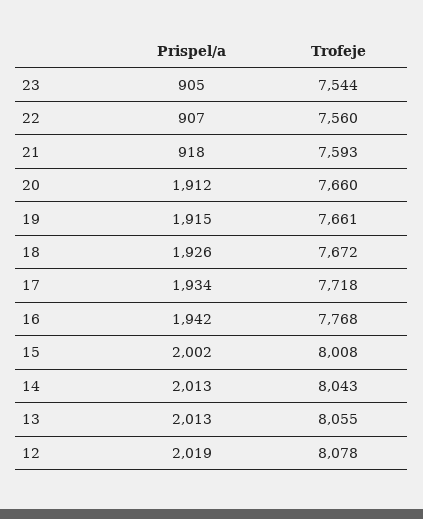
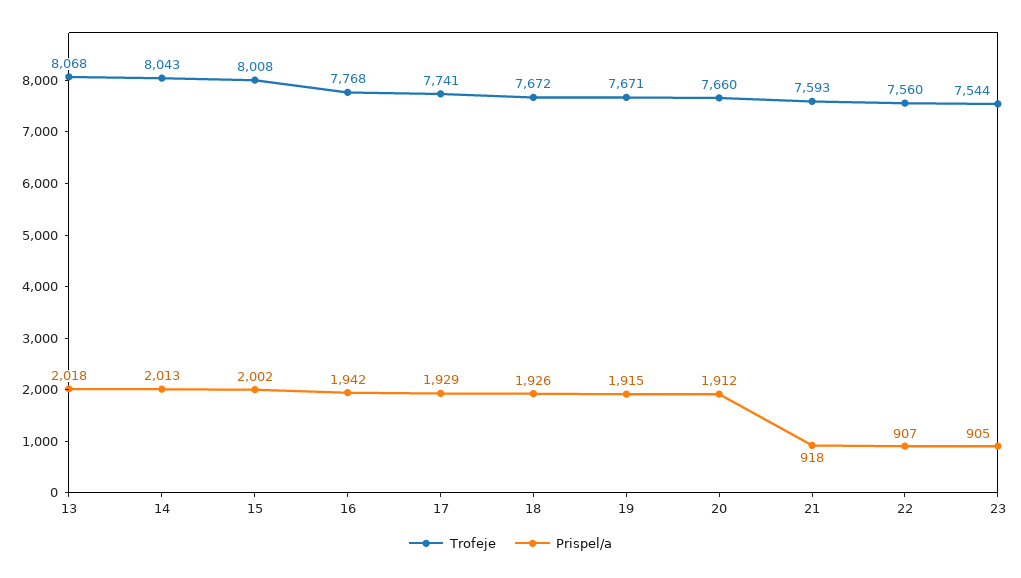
  {
    "Prispel/a": {
      "23": 905,
      "22": 907,
      "21": 918,
      "20": 1912,
      "19": 1915,
      "18": 1926,
-     "17": 1934,
+     "17": 1929,
      "16": 1942,
      "15": 2002,
      "14": 2013,
-     "13": 2013,
+     "13": 2018
-     "12": 2019
    },
    "Trofeje": {
      "23": 7544,
      "22": 7560,
      "21": 7593,
      "20": 7660,
-     "19": 7661,
+     "19": 7671,
      "18": 7672,
-     "17": 7718,
+     "17": 7741,
      "16": 7768,
      "15": 8008,
      "14": 8043,
-     "13": 8055,
+     "13": 8068
-     "12": 8078
    }
  }

